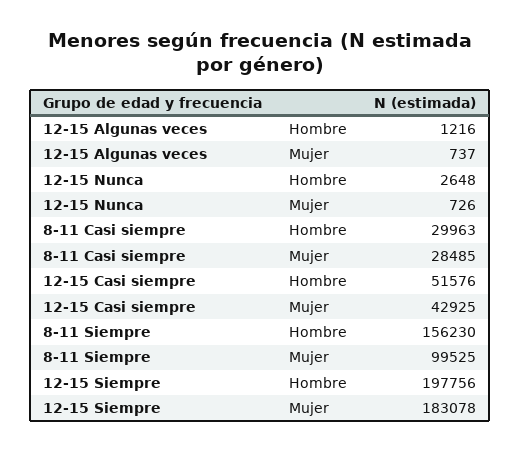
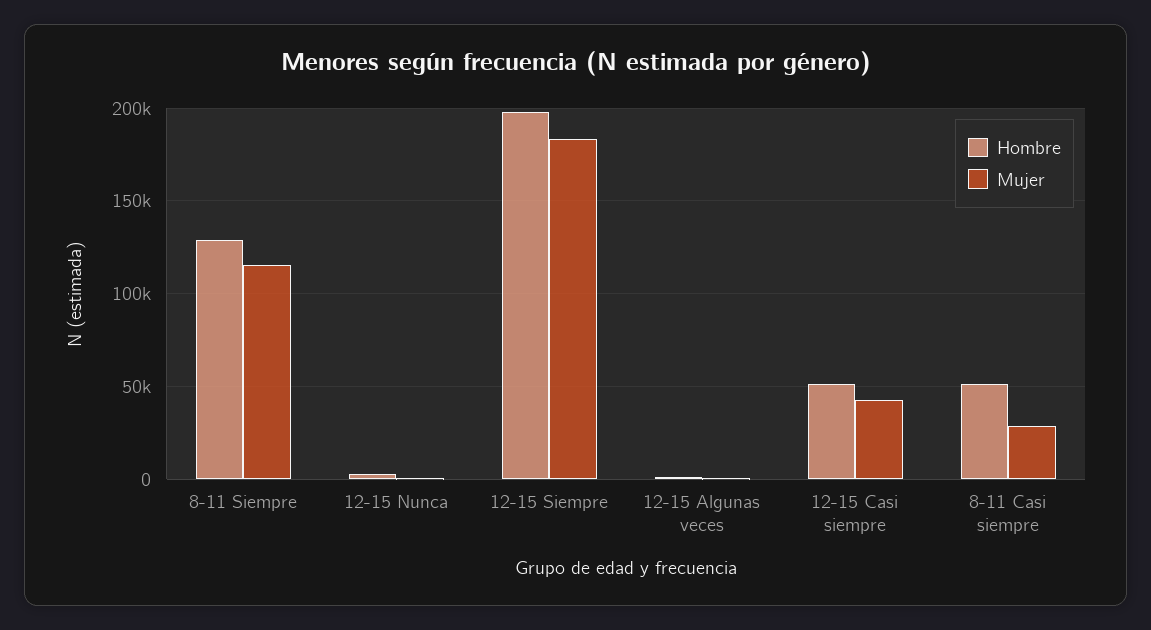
  {
    "Hombre": {
      "12-15 Algunas veces": 1216,
      "12-15 Nunca": 2648,
-     "8-11 Casi siempre": 29963,
+     "8-11 Casi siempre": 50000,
      "12-15 Casi siempre": 51576,
-     "8-11 Siempre": 156230,
+     "8-11 Siempre": 130000,
      "12-15 Siempre": 197756
    },
    "Mujer": {
      "12-15 Algunas veces": 737,
      "12-15 Nunca": 726,
      "8-11 Casi siempre": 28485,
      "12-15 Casi siempre": 42925,
-     "8-11 Siempre": 99525,
+     "8-11 Siempre": 115000,
      "12-15 Siempre": 183078
    }
  }

